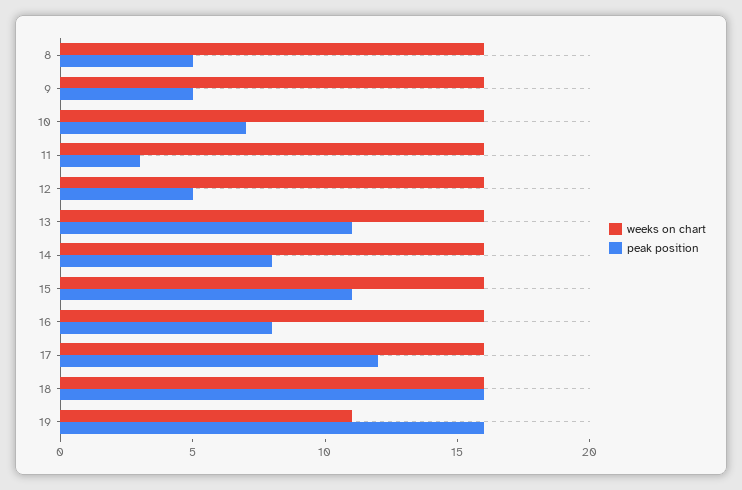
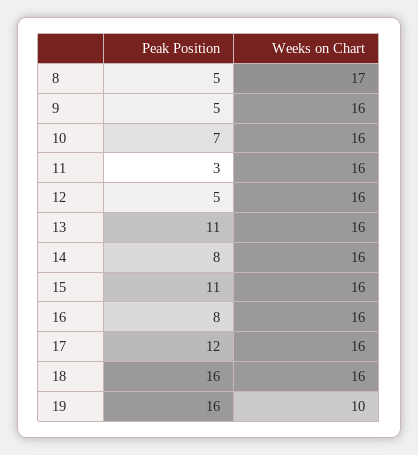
  {
    "weeks on chart": {
-     "8": 16,
+     "8": 17,
      "9": 16,
      "10": 16,
      "11": 16,
      "12": 16,
      "13": 16,
      "14": 16,
      "15": 16,
      "16": 16,
      "17": 16,
      "18": 16,
-     "19": 11
+     "19": 10
    },
    "peak position": {
      "8": 5,
      "9": 5,
      "10": 7,
      "11": 3,
      "12": 5,
      "13": 11,
      "14": 8,
      "15": 11,
      "16": 8,
      "17": 12,
      "18": 16,
      "19": 16
    }
  }

